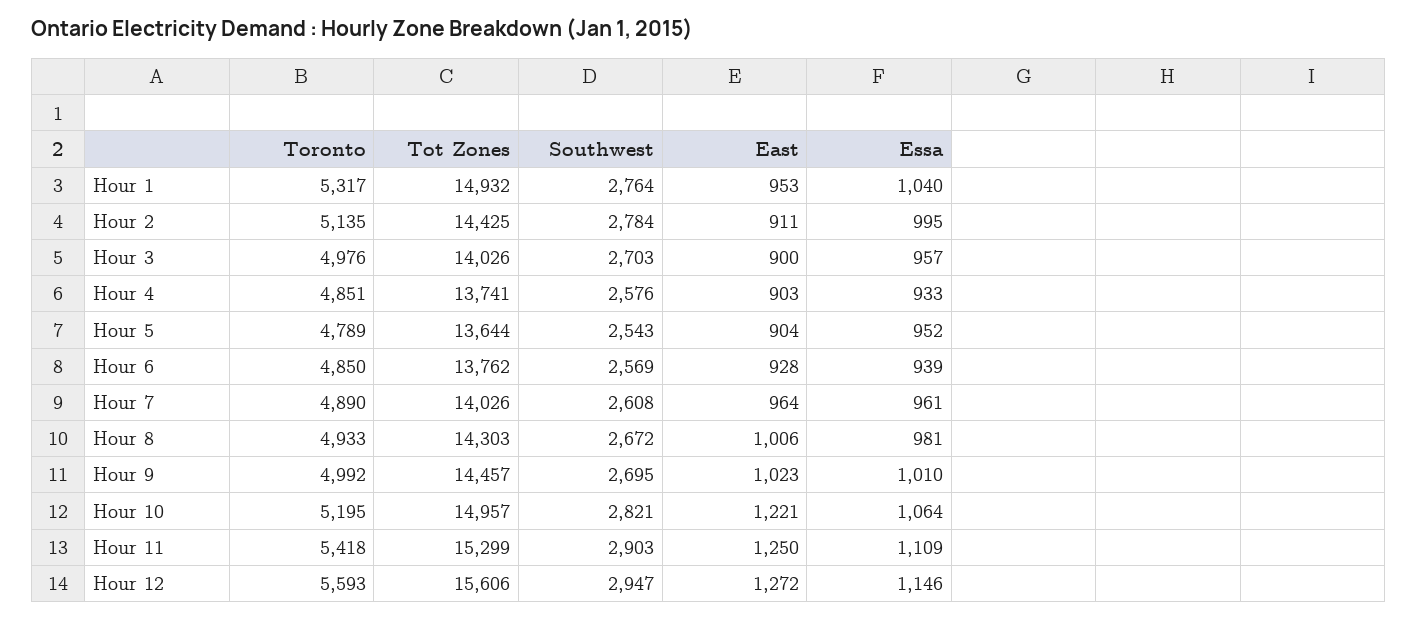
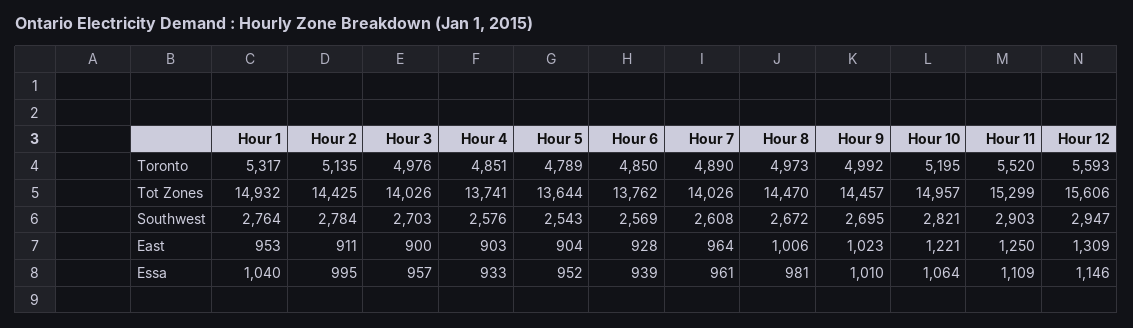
  {
    "Toronto": {
      "Hour 1": 5317,
      "Hour 2": 5135,
      "Hour 3": 4976,
      "Hour 4": 4851,
      "Hour 5": 4789,
      "Hour 6": 4850,
      "Hour 7": 4890,
-     "Hour 8": 4933,
+     "Hour 8": 4973,
      "Hour 9": 4992,
      "Hour 10": 5195,
-     "Hour 11": 5418,
+     "Hour 11": 5520,
      "Hour 12": 5593
    },
    "Tot Zones": {
      "Hour 1": 14932,
      "Hour 2": 14425,
      "Hour 3": 14026,
      "Hour 4": 13741,
      "Hour 5": 13644,
      "Hour 6": 13762,
      "Hour 7": 14026,
-     "Hour 8": 14303,
+     "Hour 8": 14470,
      "Hour 9": 14457,
      "Hour 10": 14957,
      "Hour 11": 15299,
      "Hour 12": 15606
    },
    "Southwest": {
      "Hour 1": 2764,
      "Hour 2": 2784,
      "Hour 3": 2703,
      "Hour 4": 2576,
      "Hour 5": 2543,
      "Hour 6": 2569,
      "Hour 7": 2608,
      "Hour 8": 2672,
      "Hour 9": 2695,
      "Hour 10": 2821,
      "Hour 11": 2903,
      "Hour 12": 2947
    },
    "East": {
      "Hour 1": 953,
      "Hour 2": 911,
      "Hour 3": 900,
      "Hour 4": 903,
      "Hour 5": 904,
      "Hour 6": 928,
      "Hour 7": 964,
      "Hour 8": 1006,
      "Hour 9": 1023,
      "Hour 10": 1221,
      "Hour 11": 1250,
-     "Hour 12": 1272
+     "Hour 12": 1309
    },
    "Essa": {
      "Hour 1": 1040,
      "Hour 2": 995,
      "Hour 3": 957,
      "Hour 4": 933,
      "Hour 5": 952,
      "Hour 6": 939,
      "Hour 7": 961,
      "Hour 8": 981,
      "Hour 9": 1010,
      "Hour 10": 1064,
      "Hour 11": 1109,
      "Hour 12": 1146
    }
  }

